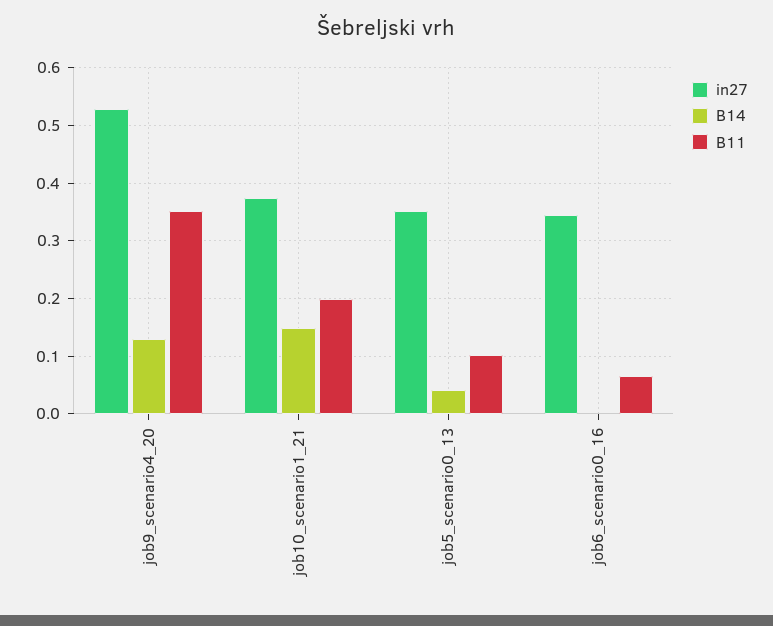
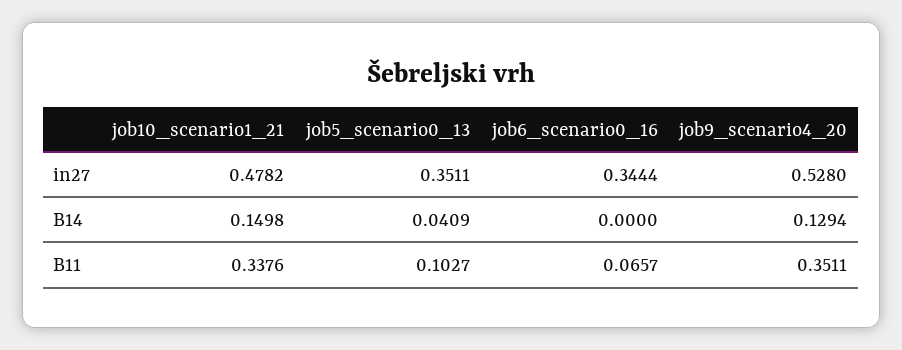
  {
    "in27": {
      "job9_scenario4_20": 0.528,
-     "job10_scenario1_21": 0.38,
+     "job10_scenario1_21": 0.4782,
      "job5_scenario0_13": 0.3511,
      "job6_scenario0_16": 0.3444
    },
    "B14": {
      "job9_scenario4_20": 0.1294,
      "job10_scenario1_21": 0.1498,
      "job5_scenario0_13": 0.0409,
      "job6_scenario0_16": 0
    },
    "B11": {
      "job9_scenario4_20": 0.3511,
-     "job10_scenario1_21": 0.2,
+     "job10_scenario1_21": 0.3376,
      "job5_scenario0_13": 0.1027,
      "job6_scenario0_16": 0.0657
    }
  }

